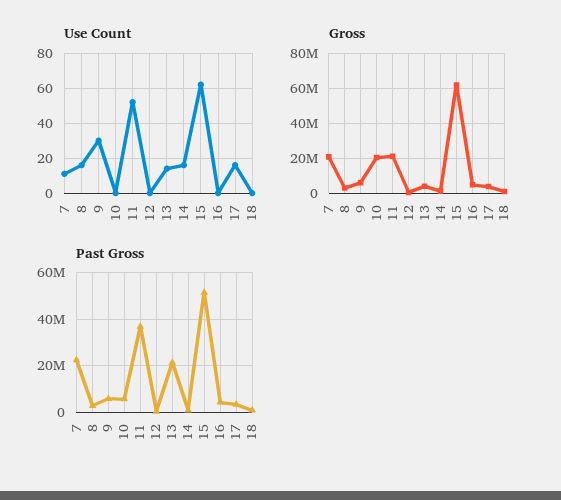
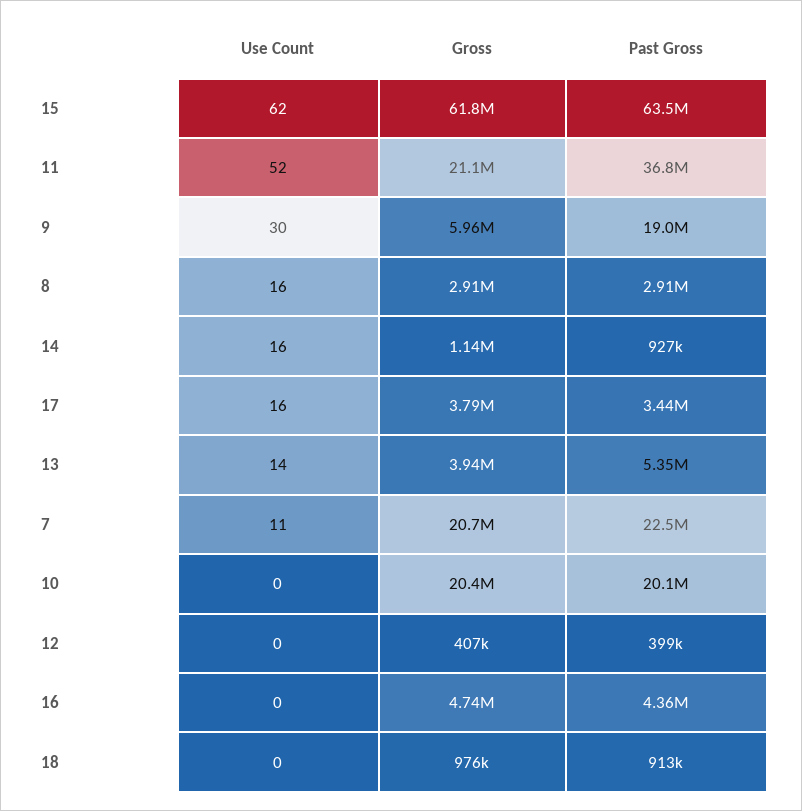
  {
    "Use Count": {
      "7": 11,
      "8": 16,
      "9": 30,
      "10": 0,
      "11": 52,
      "12": 0,
      "13": 14,
      "14": 16,
      "15": 62,
      "16": 0,
      "17": 16,
      "18": 0
    },
    "Gross": {
      "7": 20700000,
      "8": 2910000,
      "9": 5960000,
      "10": 20400000,
      "11": 21100000,
      "12": 407000,
      "13": 3940000,
      "14": 1140000,
      "15": 61800000,
      "16": 4740000,
      "17": 3790000,
      "18": 976000
    },
    "Past Gross": {
      "7": 22500000,
      "8": 2910000,
-     "9": 5000000,
+     "9": 19000000,
-     "10": 5000000,
+     "10": 20100000,
      "11": 36800000,
      "12": 399000,
-     "13": 20000000,
+     "13": 5350000,
      "14": 927000,
-     "15": 50000000,
+     "15": 63500000,
      "16": 4360000,
      "17": 3440000,
      "18": 913000
    }
  }

